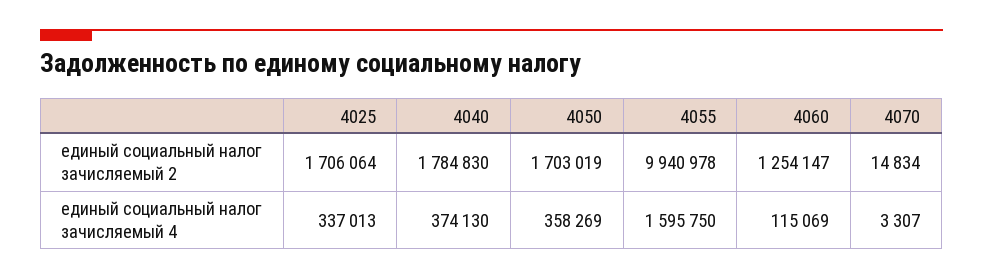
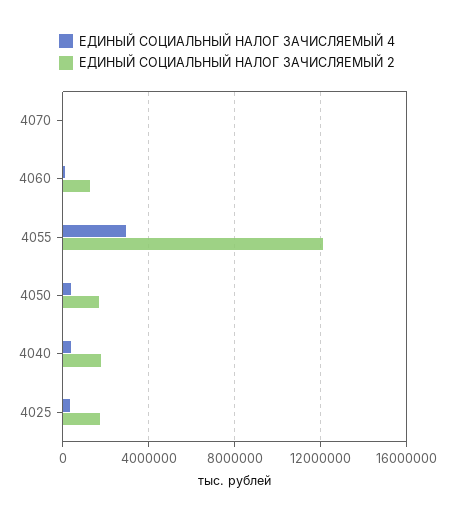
  {
    "единый социальный налог зачисляемый 2": {
      "4025": 1706064,
      "4040": 1784830,
      "4050": 1703019,
-     "4055": 9940978,
+     "4055": 12000000,
      "4060": 1254147,
      "4070": 14834
    },
    "единый социальный налог зачисляемый 4": {
      "4025": 337013,
      "4040": 374130,
      "4050": 358269,
-     "4055": 1595750,
+     "4055": 3000000,
      "4060": 115069,
      "4070": 3307
    }
  }

